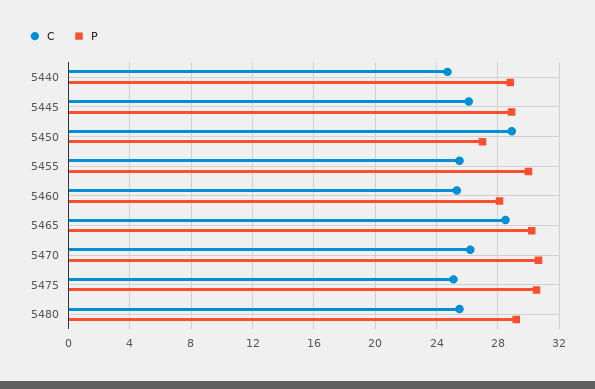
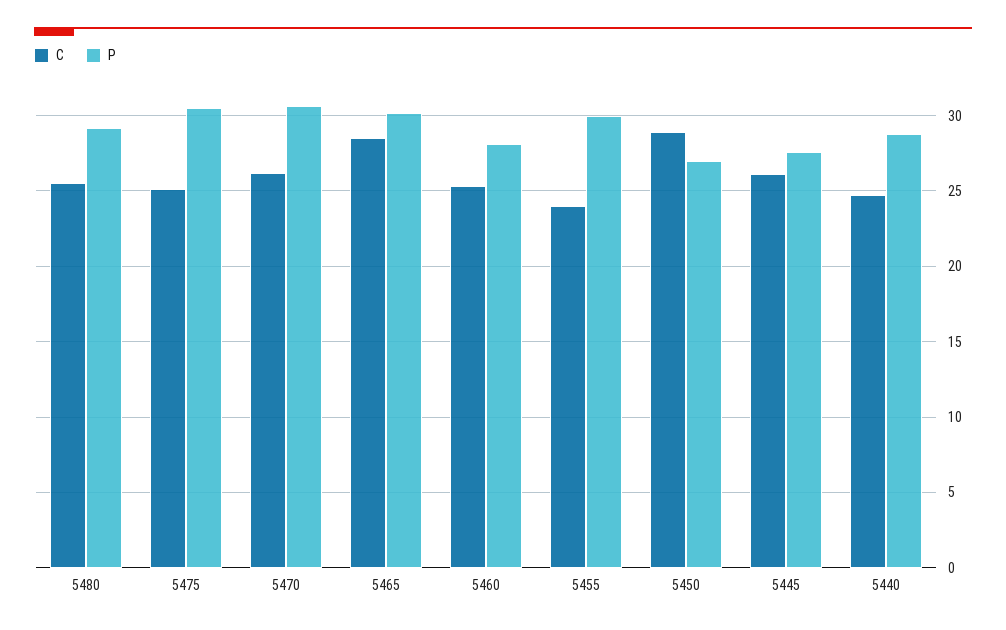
  {
    "C": {
      "5440": 24.5,
      "5445": 26,
      "5450": 29,
-     "5455": 25.5,
+     "5455": 24,
      "5460": 25.5,
      "5465": 28.5,
      "5470": 26,
      "5475": 25,
      "5480": 25.5
    },
    "P": {
      "5440": 29,
-     "5445": 29,
+     "5445": 27.5,
      "5450": 27,
      "5455": 30,
      "5460": 28,
      "5465": 30,
      "5470": 30.5,
      "5475": 30.5,
      "5480": 29
    }
  }

